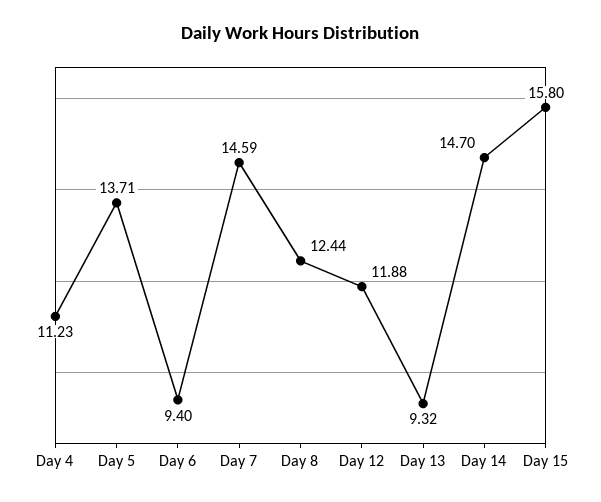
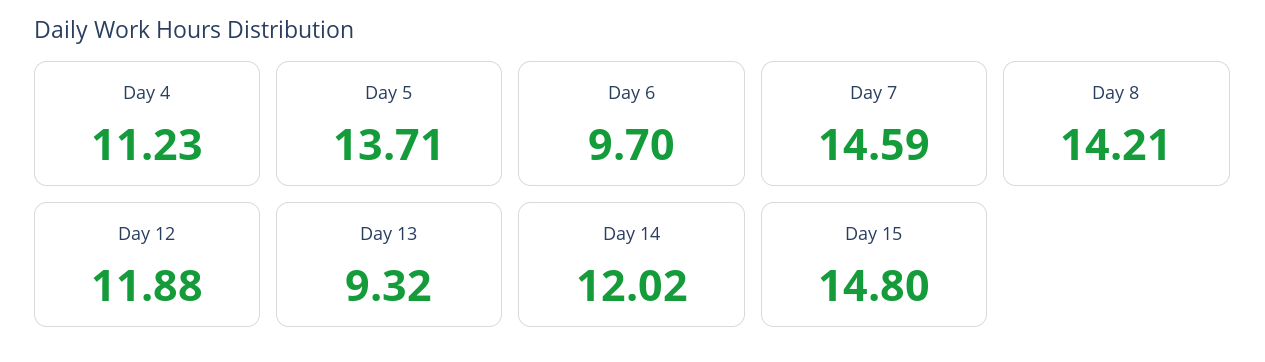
  {
    "Day 4": 11.23,
    "Day 5": 13.71,
-   "Day 6": 9.4,
+   "Day 6": 9.7,
    "Day 7": 14.59,
-   "Day 8": 12.44,
+   "Day 8": 14.21,
    "Day 12": 11.88,
    "Day 13": 9.32,
-   "Day 14": 14.7,
+   "Day 14": 12.02,
-   "Day 15": 15.8
+   "Day 15": 14.8
  }

